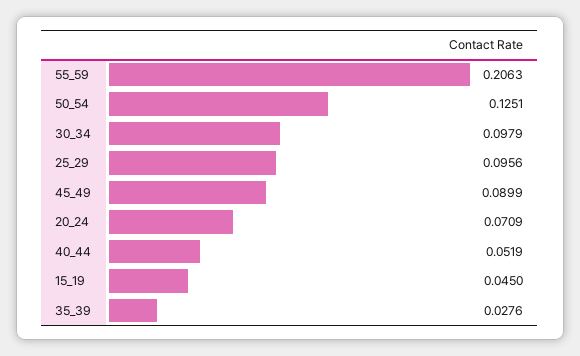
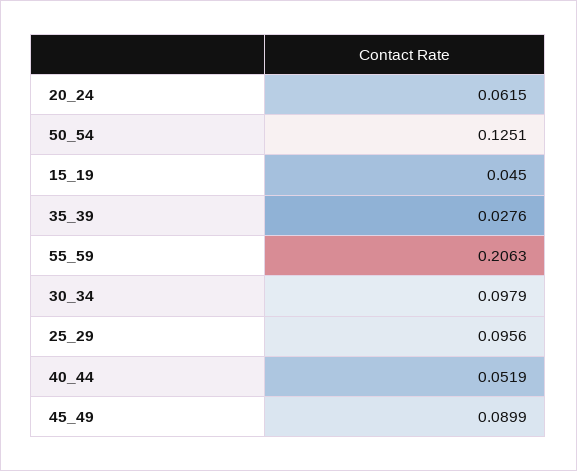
  {
    "55_59": 0.2063,
    "50_54": 0.1251,
    "30_34": 0.0979,
    "25_29": 0.0956,
    "45_49": 0.0899,
-   "20_24": 0.0709,
+   "20_24": 0.0615,
    "40_44": 0.0519,
    "15_19": 0.045,
    "35_39": 0.0276
  }

